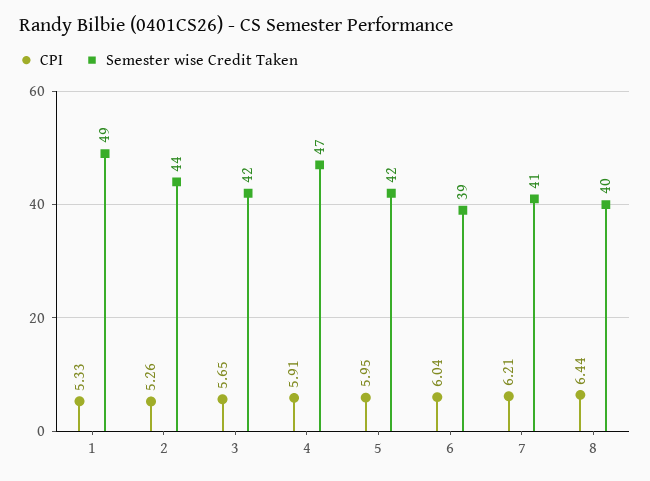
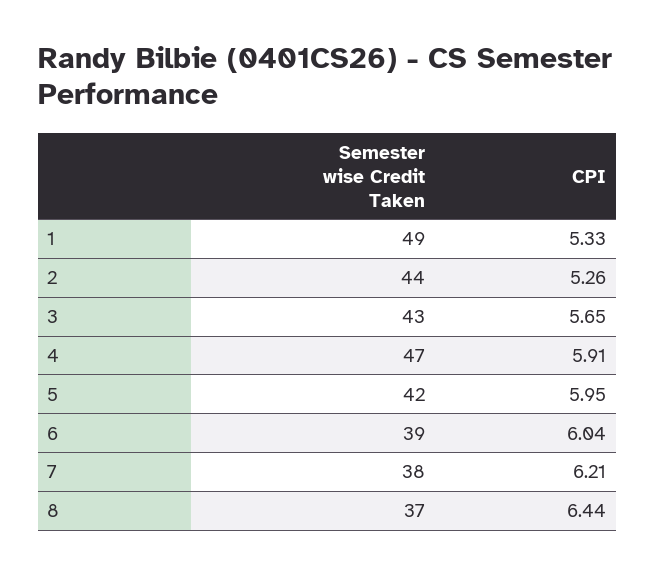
  {
    "CPI": {
      "1": 5.33,
      "2": 5.26,
      "3": 5.65,
      "4": 5.91,
      "5": 5.95,
      "6": 6.04,
      "7": 6.21,
      "8": 6.44
    },
    "Semester wise Credit Taken": {
      "1": 49,
      "2": 44,
-     "3": 42,
+     "3": 43,
      "4": 47,
      "5": 42,
      "6": 39,
-     "7": 41,
+     "7": 38,
-     "8": 40
+     "8": 37
    }
  }

